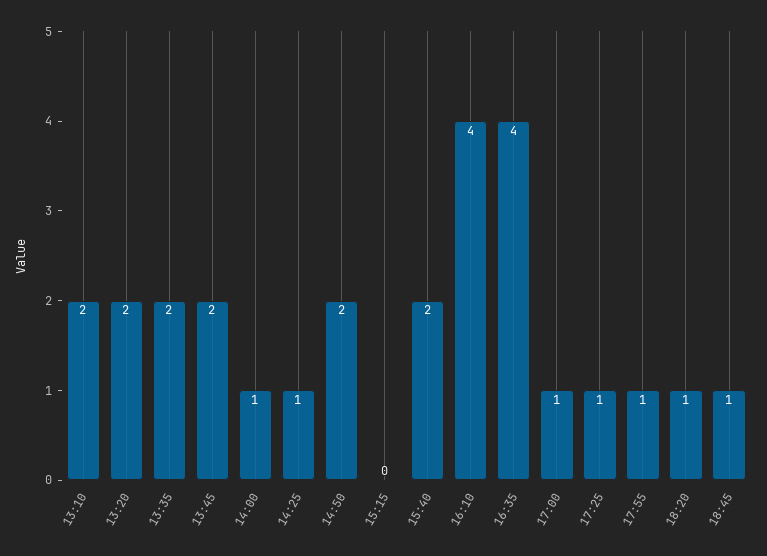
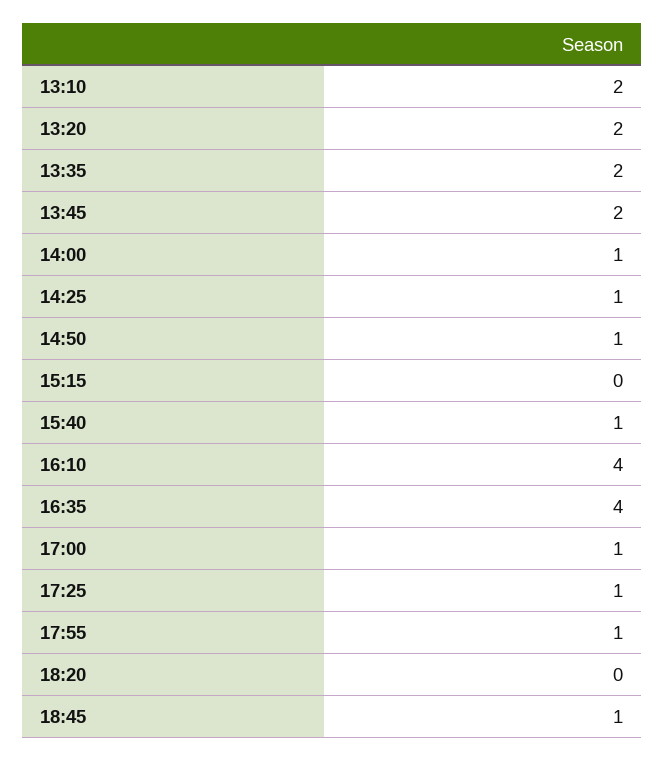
  {
    "13:10": 2,
    "13:20": 2,
    "13:35": 2,
    "13:45": 2,
    "14:00": 1,
    "14:25": 1,
-   "14:50": 2,
+   "14:50": 1,
    "15:15": 0,
-   "15:40": 2,
+   "15:40": 1,
    "16:10": 4,
    "16:35": 4,
    "17:00": 1,
    "17:25": 1,
    "17:55": 1,
-   "18:20": 1,
+   "18:20": 0,
    "18:45": 1
  }

